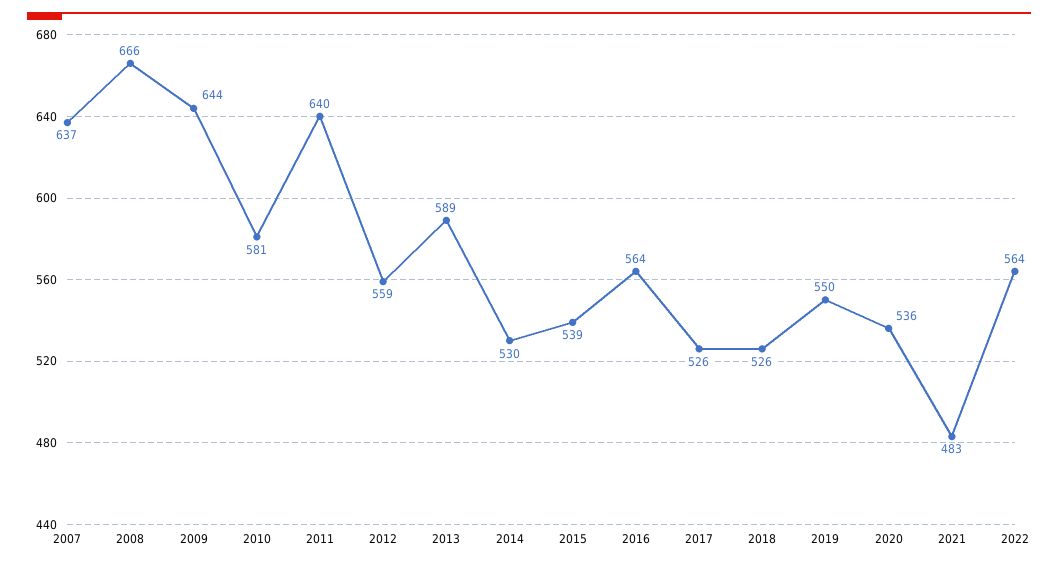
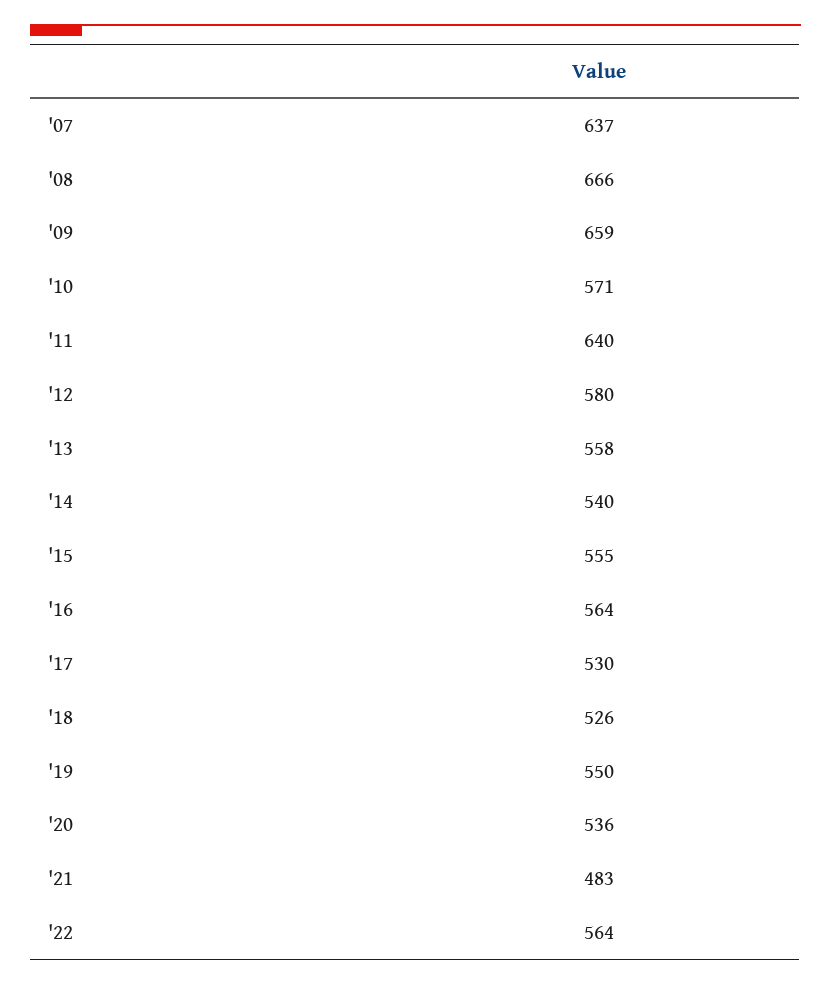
  {
    "2007": 637,
    "2008": 666,
-   "2009": 644,
+   "2009": 659,
-   "2010": 581,
+   "2010": 571,
    "2011": 640,
-   "2012": 559,
+   "2012": 580,
-   "2013": 589,
+   "2013": 558,
-   "2014": 530,
+   "2014": 540,
-   "2015": 539,
+   "2015": 555,
    "2016": 564,
-   "2017": 526,
+   "2017": 530,
    "2018": 526,
    "2019": 550,
    "2020": 536,
    "2021": 483,
    "2022": 564
  }

